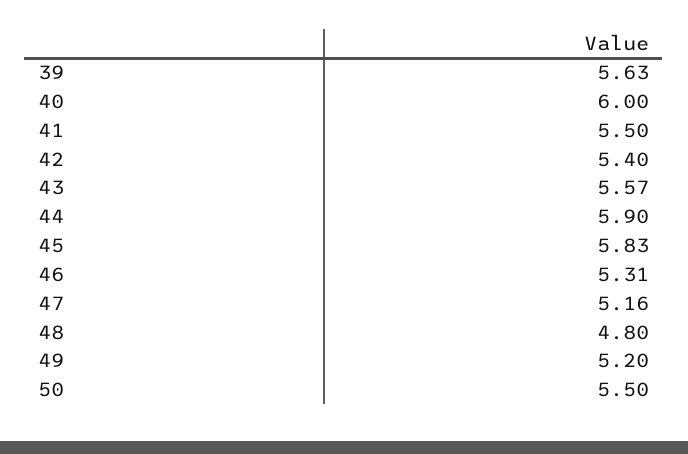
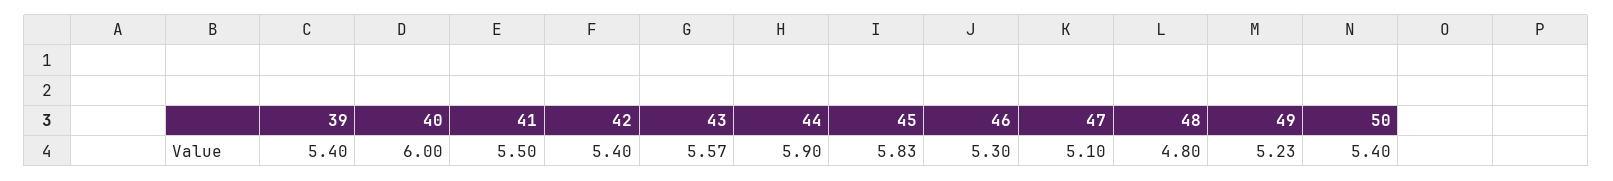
  {
-   "39": 5.63,
+   "39": 5.4,
    "40": 6,
    "41": 5.5,
    "42": 5.4,
    "43": 5.57,
    "44": 5.9,
    "45": 5.83,
-   "46": 5.31,
+   "46": 5.3,
-   "47": 5.16,
+   "47": 5.1,
    "48": 4.8,
-   "49": 5.2,
+   "49": 5.23,
-   "50": 5.5
+   "50": 5.4
  }

